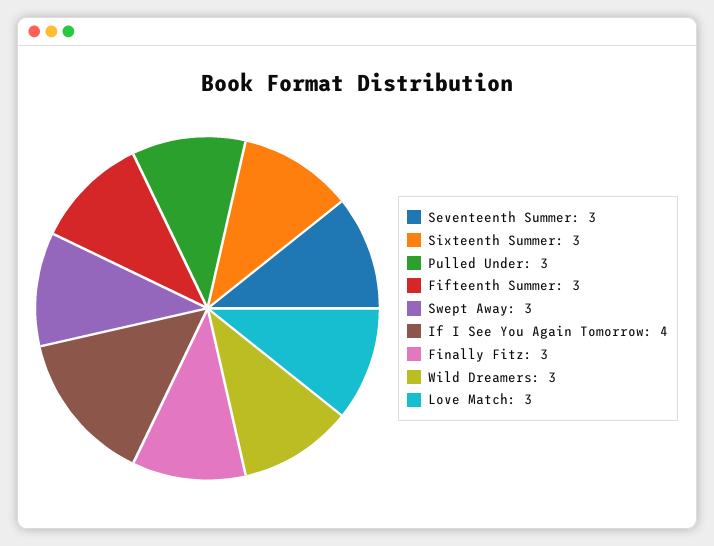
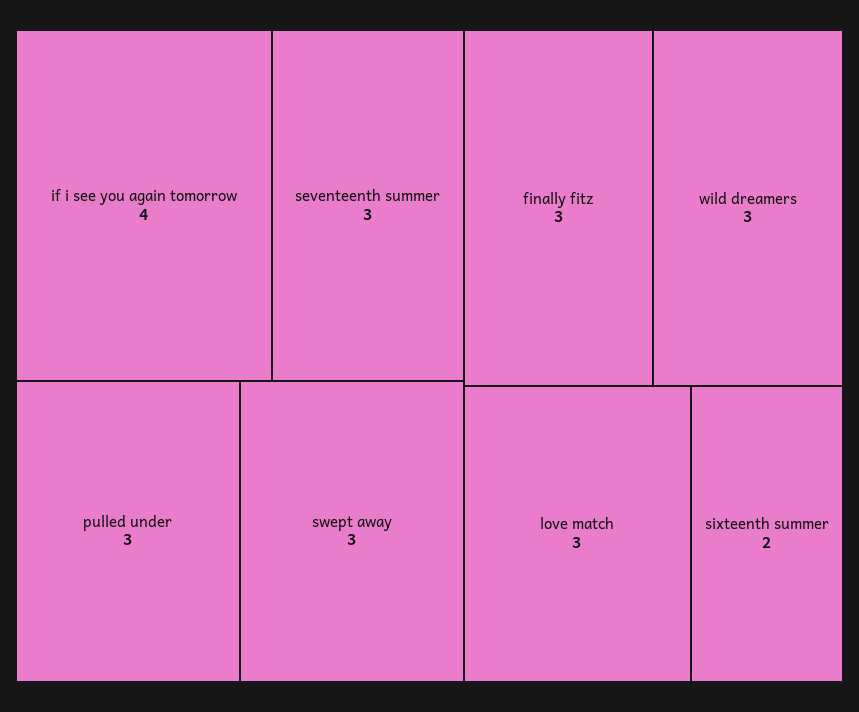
  {
    "Seventeenth Summer": 3,
-   "Sixteenth Summer": 3,
+   "Sixteenth Summer": 2,
    "Pulled Under": 3,
-   "Fifteenth Summer": 3,
    "Swept Away": 3,
    "If I See You Again Tomorrow": 4,
    "Finally Fitz": 3,
    "Wild Dreamers": 3,
    "Love Match": 3
  }

